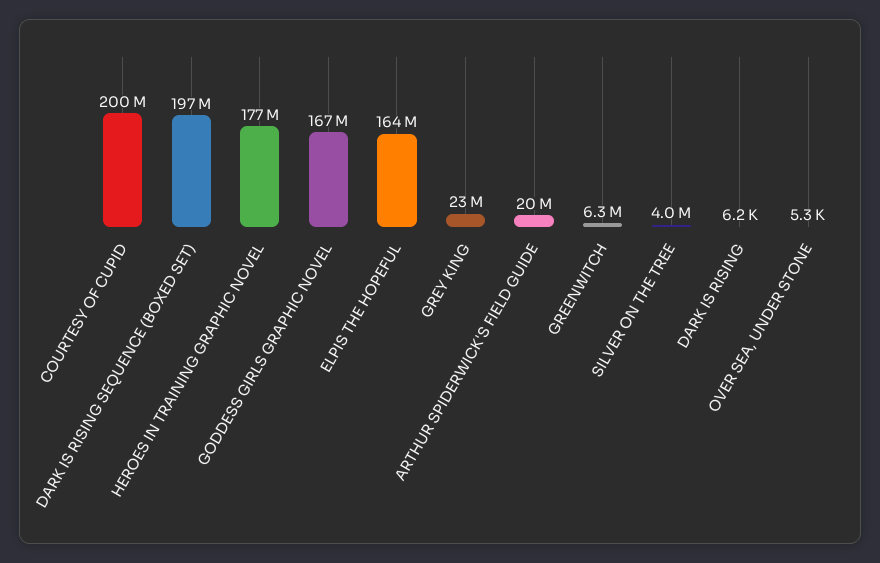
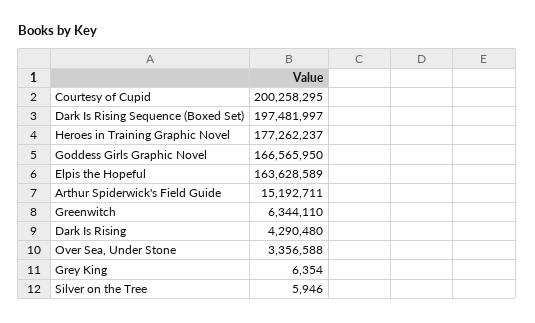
  {
    "COURTESY OF CUPID": 200258295,
    "DARK IS RISING SEQUENCE (BOXED SET)": 197481997,
    "HEROES IN TRAINING GRAPHIC NOVEL": 177262237,
    "GODDESS GIRLS GRAPHIC NOVEL": 166565950,
    "ELPIS THE HOPEFUL": 163628589,
-   "GREY KING": 23000000,
+   "GREY KING": 6354,
-   "ARTHUR SPIDERWICK'S FIELD GUIDE": 20000000,
+   "ARTHUR SPIDERWICK'S FIELD GUIDE": 15192711,
    "GREENWITCH": 6344110,
-   "SILVER ON THE TREE": 4000000,
+   "SILVER ON THE TREE": 5946,
-   "DARK IS RISING": 6200,
+   "DARK IS RISING": 4290480,
-   "OVER SEA, UNDER STONE": 5300
+   "OVER SEA, UNDER STONE": 3356588
  }

